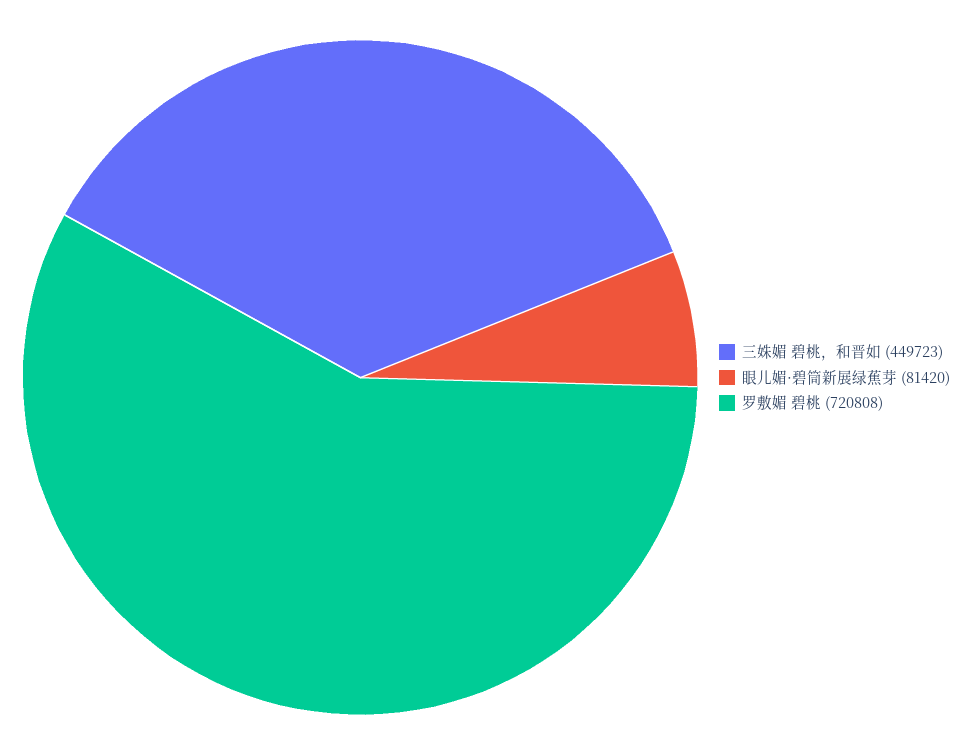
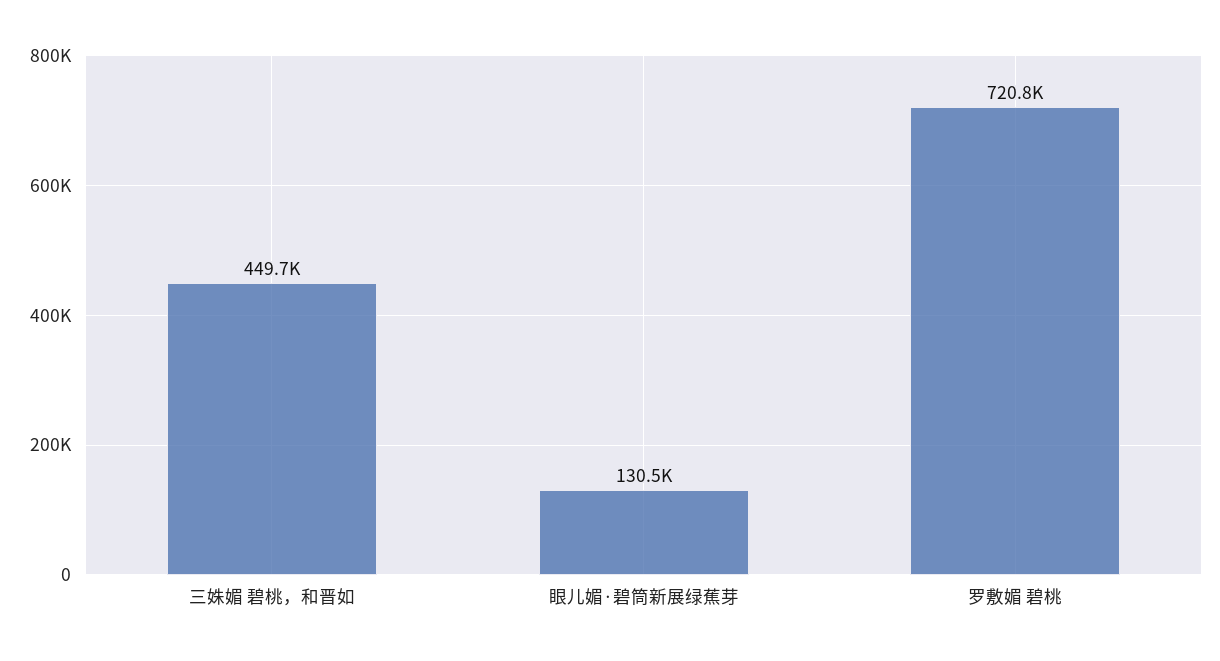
  {
    "三姝媚 碧桃，和晋如": 449723,
-   "眼儿媚·碧筒新展绿蕉芽": 81420,
+   "眼儿媚·碧筒新展绿蕉芽": 130500,
    "罗敷媚 碧桃": 720808
  }

